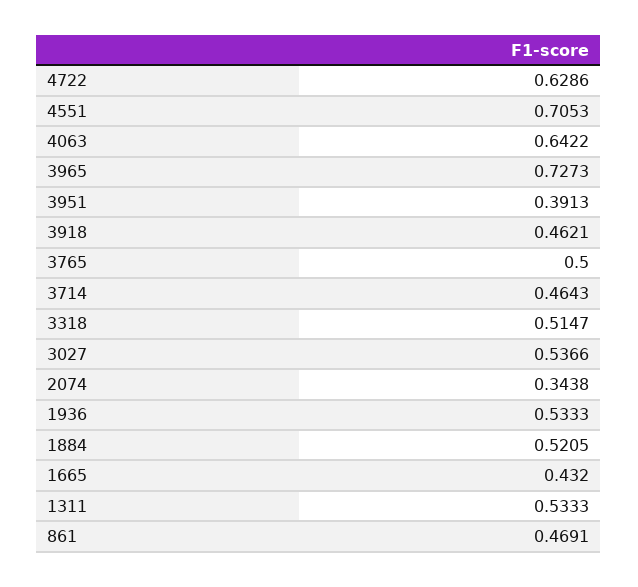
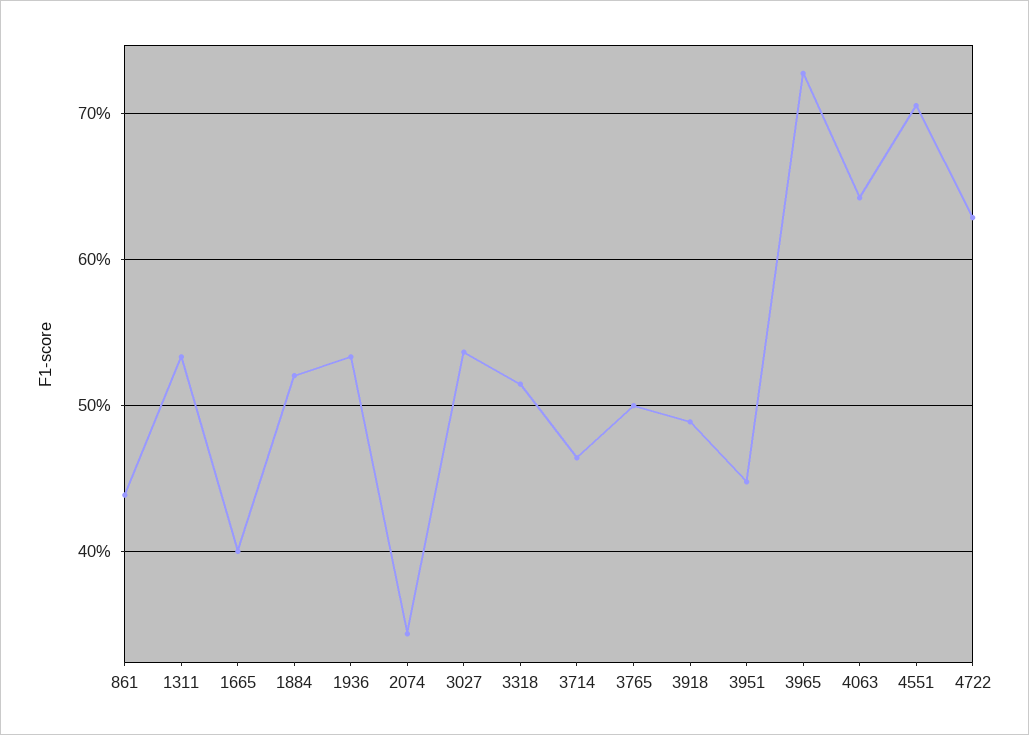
  {
    "4722": 0.6286,
    "4551": 0.7053,
    "4063": 0.6422,
    "3965": 0.7273,
-   "3951": 0.3913,
+   "3951": 0.45,
-   "3918": 0.4621,
+   "3918": 0.49,
    "3765": 0.5,
    "3714": 0.4643,
    "3318": 0.5147,
    "3027": 0.5366,
    "2074": 0.3438,
    "1936": 0.5333,
    "1884": 0.5205,
-   "1665": 0.432,
+   "1665": 0.4,
    "1311": 0.5333,
-   "861": 0.4691
+   "861": 0.44
  }

